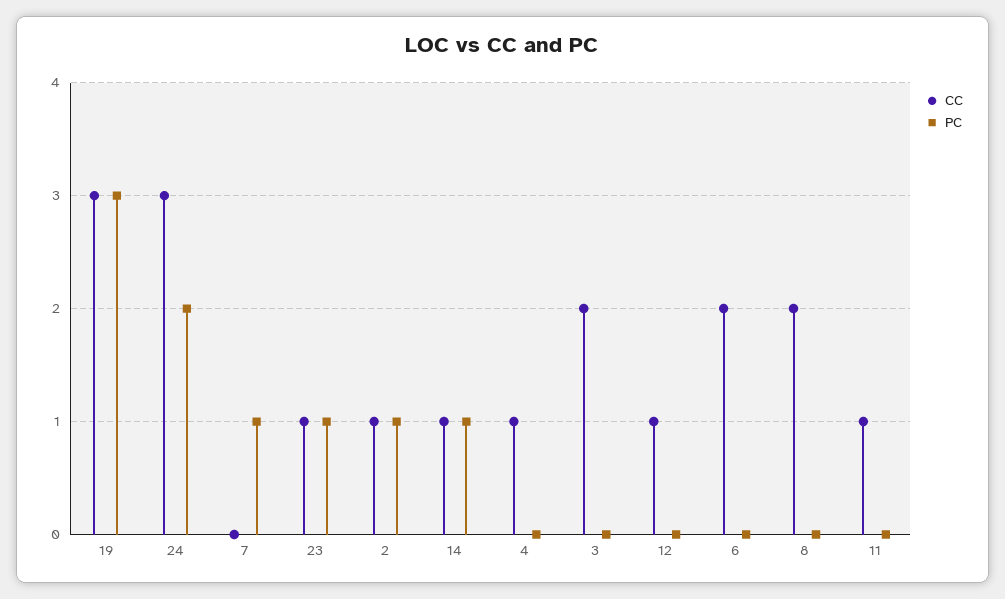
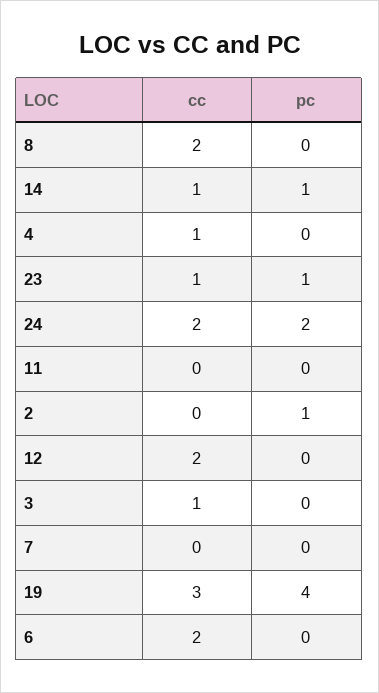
  {
    "CC": {
      "19": 3,
-     "24": 3,
+     "24": 2,
      "7": 0,
      "23": 1,
-     "2": 1,
+     "2": 0,
      "14": 1,
      "4": 1,
-     "3": 2,
+     "3": 1,
-     "12": 1,
+     "12": 2,
      "6": 2,
      "8": 2,
-     "11": 1
+     "11": 0
    },
    "PC": {
-     "19": 3,
+     "19": 4,
      "24": 2,
-     "7": 1,
+     "7": 0,
      "23": 1,
      "2": 1,
      "14": 1,
      "4": 0,
      "3": 0,
      "12": 0,
      "6": 0,
      "8": 0,
      "11": 0
    }
  }

